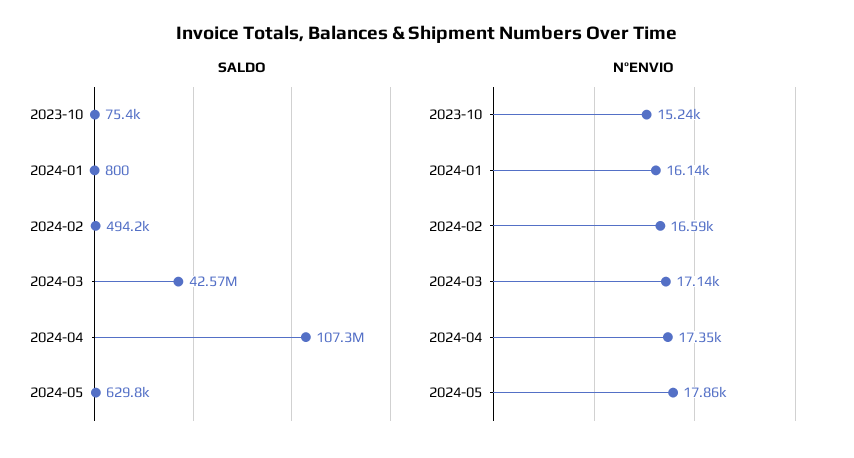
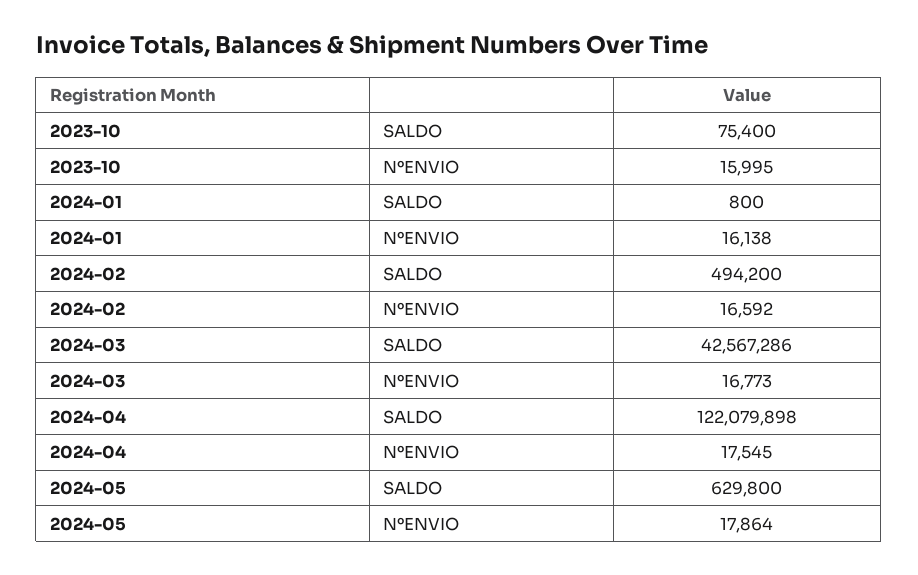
  {
    "SALDO": {
      "2023-10": 75400,
      "2024-01": 800,
      "2024-02": 494200,
      "2024-03": 42567286,
-     "2024-04": 107300000,
+     "2024-04": 122079898,
      "2024-05": 629800
    },
    "NºENVIO": {
-     "2023-10": 15240,
+     "2023-10": 15995,
      "2024-01": 16138,
      "2024-02": 16592,
-     "2024-03": 17140,
+     "2024-03": 16773,
-     "2024-04": 17350,
+     "2024-04": 17545,
      "2024-05": 17864
    }
  }

